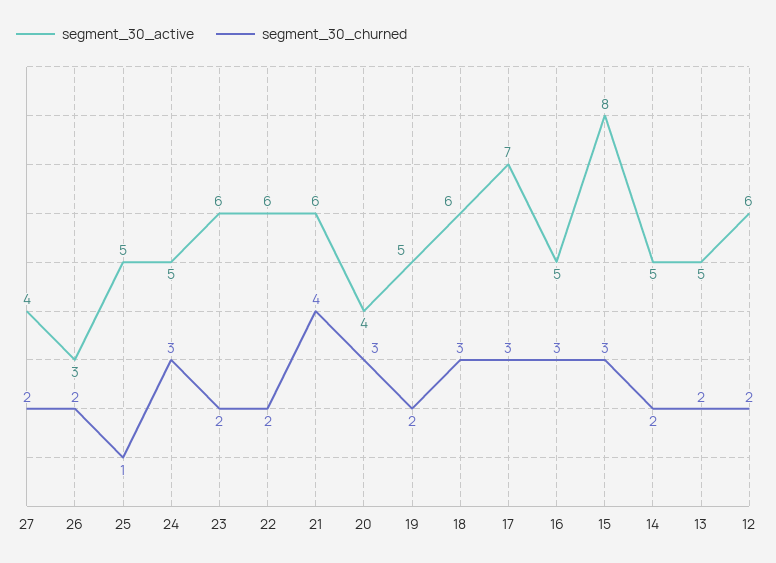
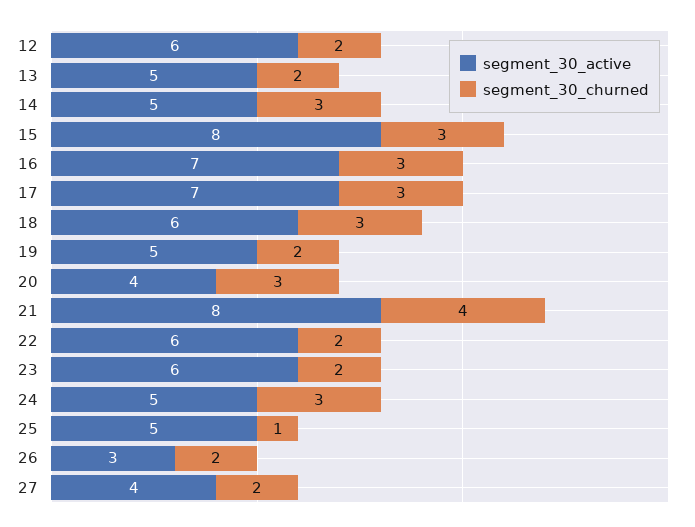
  {
    "segment_30_active": {
      "27": 4,
      "26": 3,
      "25": 5,
      "24": 5,
      "23": 6,
      "22": 6,
-     "21": 6,
+     "21": 8,
      "20": 4,
      "19": 5,
      "18": 6,
      "17": 7,
-     "16": 5,
+     "16": 7,
      "15": 8,
      "14": 5,
      "13": 5,
      "12": 6
    },
    "segment_30_churned": {
      "27": 2,
      "26": 2,
      "25": 1,
      "24": 3,
      "23": 2,
      "22": 2,
      "21": 4,
      "20": 3,
      "19": 2,
      "18": 3,
      "17": 3,
      "16": 3,
      "15": 3,
-     "14": 2,
+     "14": 3,
      "13": 2,
      "12": 2
    }
  }

